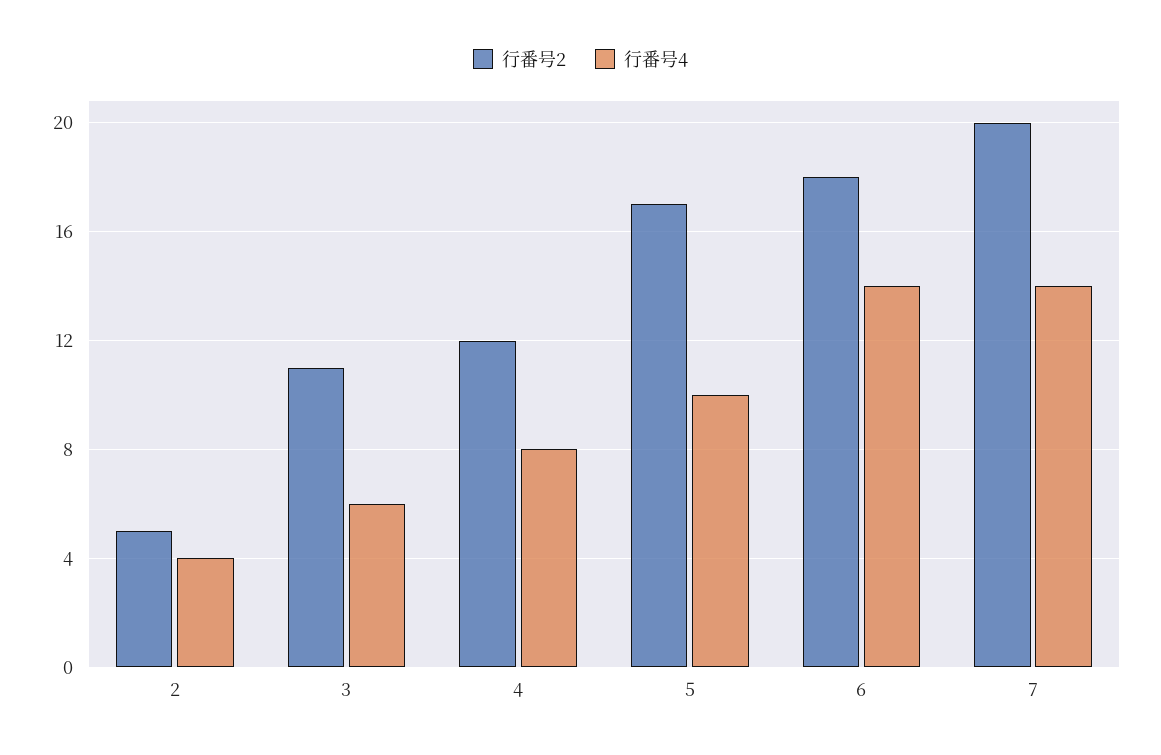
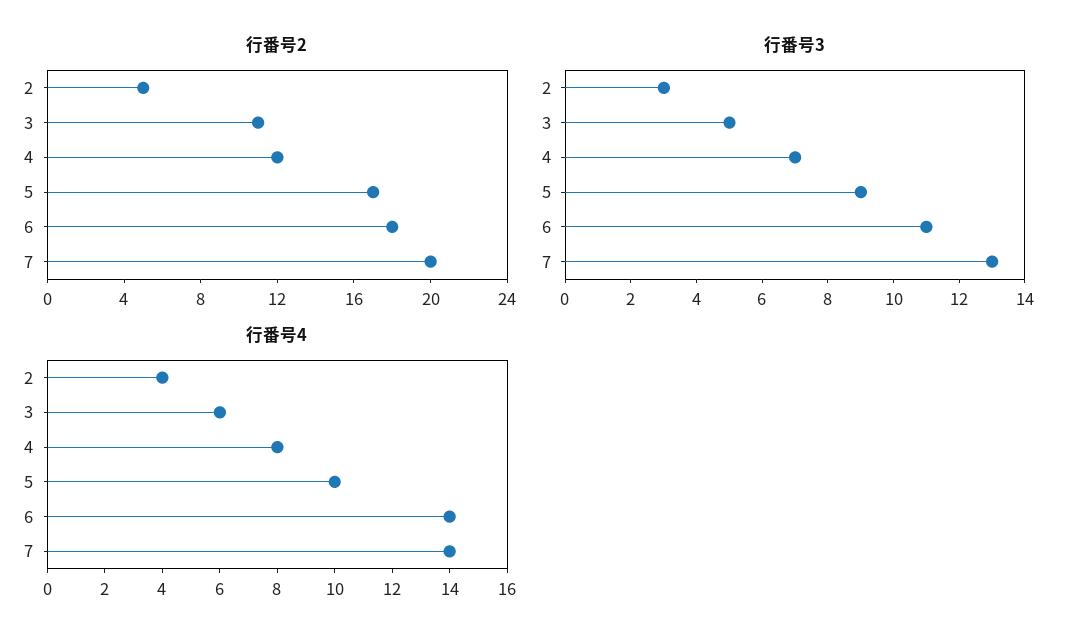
  {
    "行番号2": {
      "2": 5,
      "3": 11,
      "4": 12,
      "5": 17,
      "6": 18,
      "7": 20
    },
    "行番号4": {
      "2": 4,
      "3": 6,
      "4": 8,
      "5": 10,
      "6": 14,
      "7": 14
-   }
+   },
+   "行番号3": {
+     "2": 3,
+     "3": 5,
+     "4": 7,
+     "5": 9,
+     "6": 11,
+     "7": 13
+   }
  }

